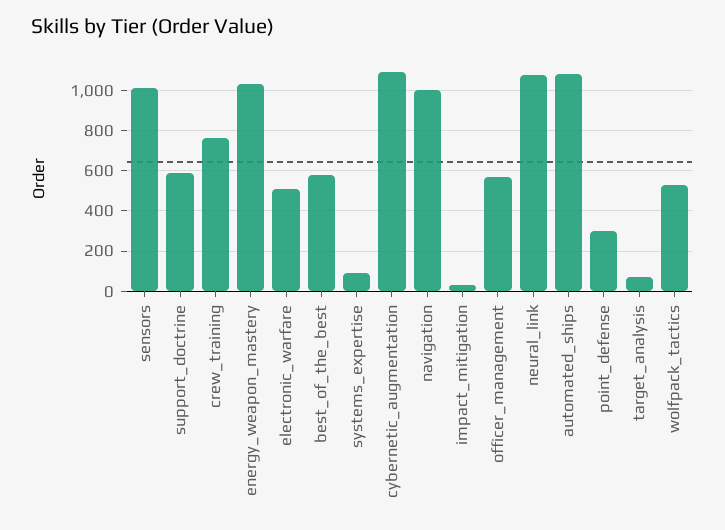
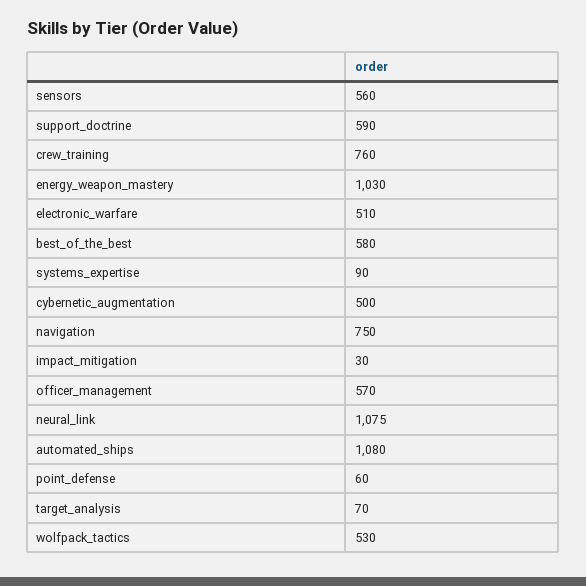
  {
-   "sensors": 1000,
+   "sensors": 560,
    "support_doctrine": 590,
    "crew_training": 760,
    "energy_weapon_mastery": 1030,
    "electronic_warfare": 510,
    "best_of_the_best": 580,
    "systems_expertise": 90,
-   "cybernetic_augmentation": 1100,
+   "cybernetic_augmentation": 500,
-   "navigation": 1000,
+   "navigation": 750,
    "impact_mitigation": 30,
    "officer_management": 570,
    "neural_link": 1075,
    "automated_ships": 1080,
-   "point_defense": 300,
+   "point_defense": 60,
    "target_analysis": 70,
    "wolfpack_tactics": 530
  }

